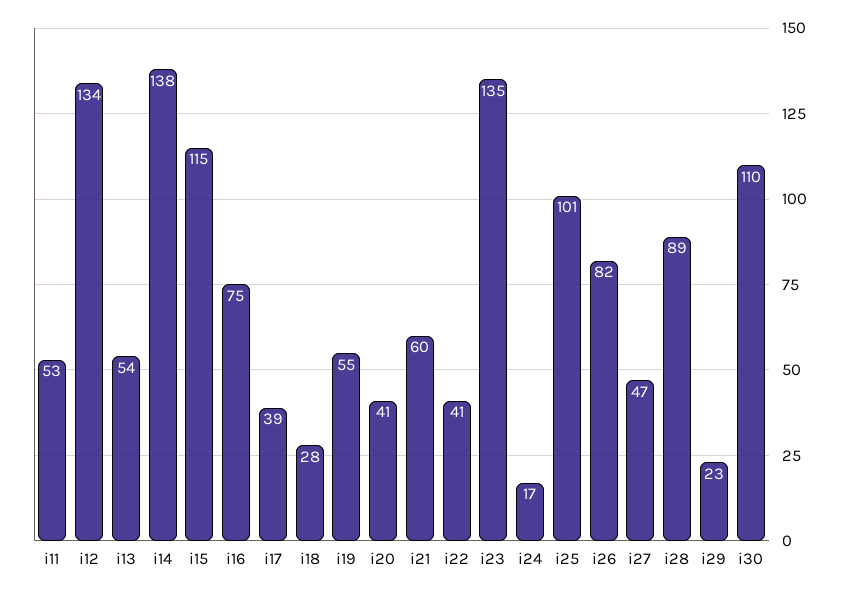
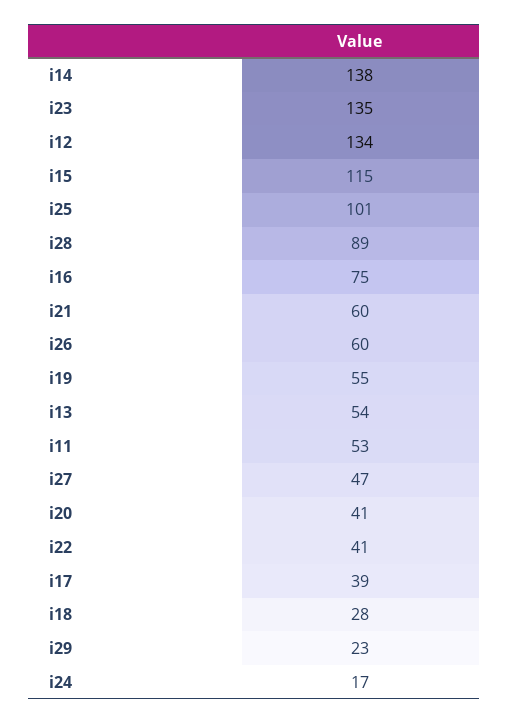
  {
    "i11": 53,
    "i12": 134,
    "i13": 54,
    "i14": 138,
    "i15": 115,
    "i16": 75,
    "i17": 39,
    "i18": 28,
    "i19": 55,
    "i20": 41,
    "i21": 60,
    "i22": 41,
    "i23": 135,
    "i24": 17,
    "i25": 101,
-   "i26": 82,
+   "i26": 60,
    "i27": 47,
    "i28": 89,
-   "i29": 23,
+   "i29": 23
-   "i30": 110
  }

